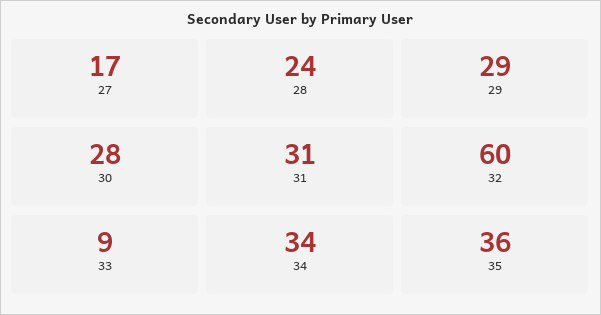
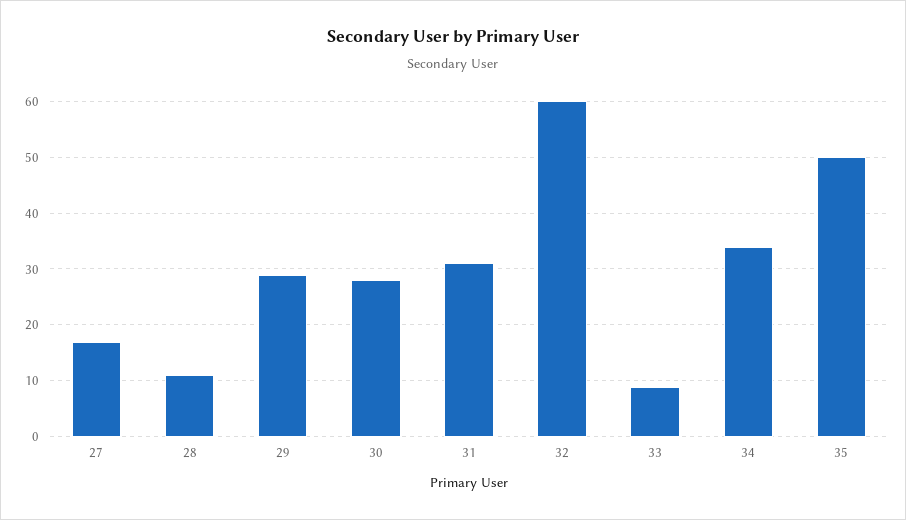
  {
    "27": 17,
-   "28": 24,
+   "28": 10,
    "29": 29,
    "30": 28,
    "31": 31,
    "32": 60,
    "33": 9,
    "34": 34,
-   "35": 36
+   "35": 50
  }

